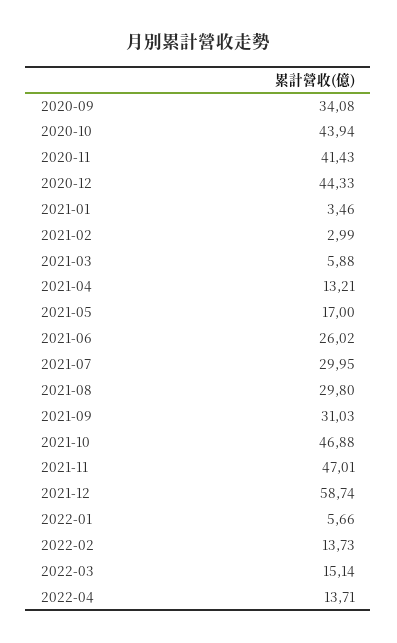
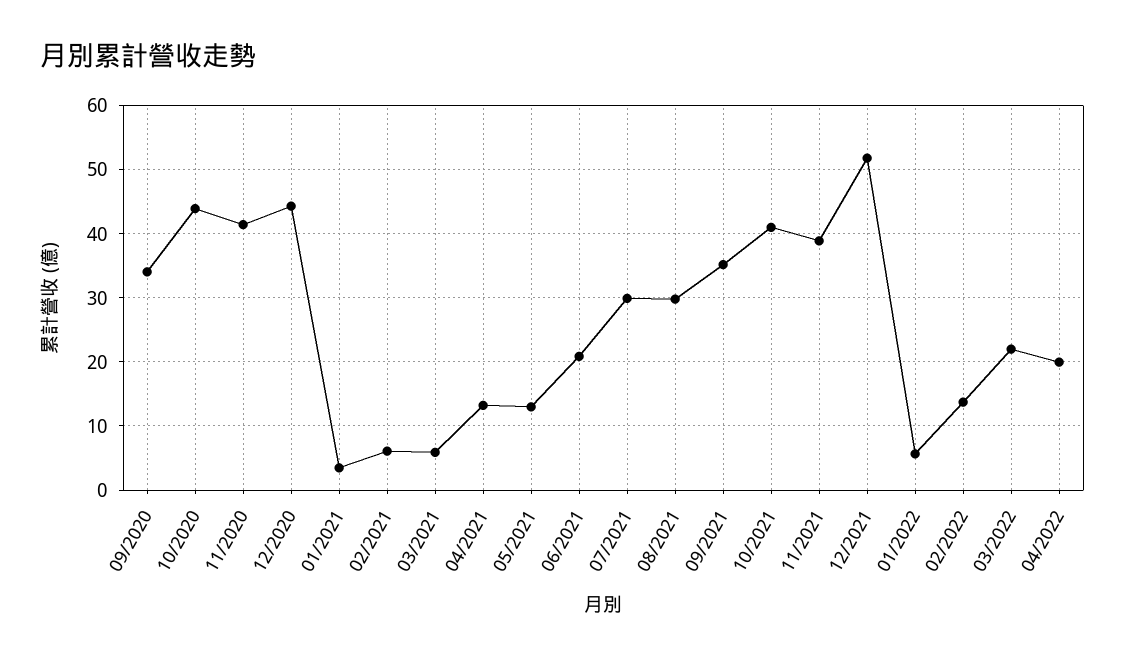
  {
    "2020-09": 34.08,
    "2020-10": 43.94,
    "2020-11": 41.43,
    "2020-12": 44.33,
    "2021-01": 3.46,
-   "2021-02": 2.99,
+   "2021-02": 6,
    "2021-03": 5.88,
    "2021-04": 13.21,
-   "2021-05": 17,
+   "2021-05": 13,
-   "2021-06": 26.02,
+   "2021-06": 21,
    "2021-07": 29.95,
    "2021-08": 29.8,
-   "2021-09": 31.03,
+   "2021-09": 35,
-   "2021-10": 46.88,
+   "2021-10": 41,
-   "2021-11": 47.01,
+   "2021-11": 39,
-   "2021-12": 58.74,
+   "2021-12": 52,
    "2022-01": 5.66,
    "2022-02": 13.73,
-   "2022-03": 15.14,
+   "2022-03": 22,
-   "2022-04": 13.71
+   "2022-04": 20
  }

